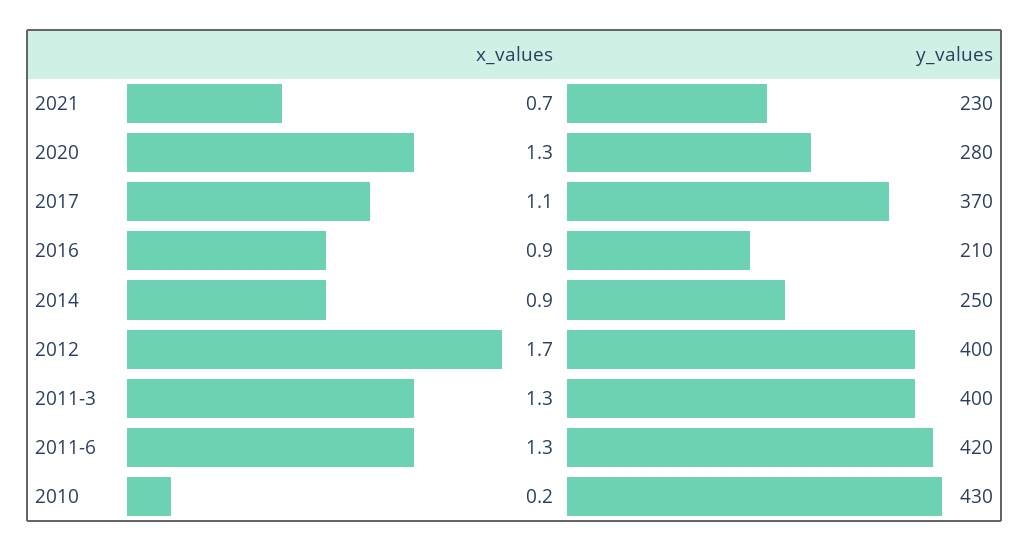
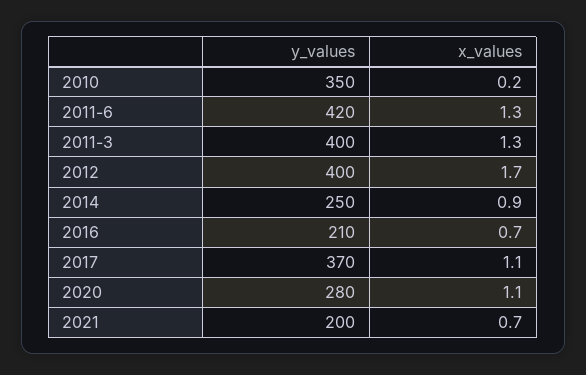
  {
    "x_values": {
      "2021": 0.7,
-     "2020": 1.3,
+     "2020": 1.1,
      "2017": 1.1,
-     "2016": 0.9,
+     "2016": 0.7,
      "2014": 0.9,
      "2012": 1.7,
      "2011-3": 1.3,
      "2011-6": 1.3,
      "2010": 0.2
    },
    "y_values": {
-     "2021": 230,
+     "2021": 200,
      "2020": 280,
      "2017": 370,
      "2016": 210,
      "2014": 250,
      "2012": 400,
      "2011-3": 400,
      "2011-6": 420,
-     "2010": 430
+     "2010": 350
    }
  }

